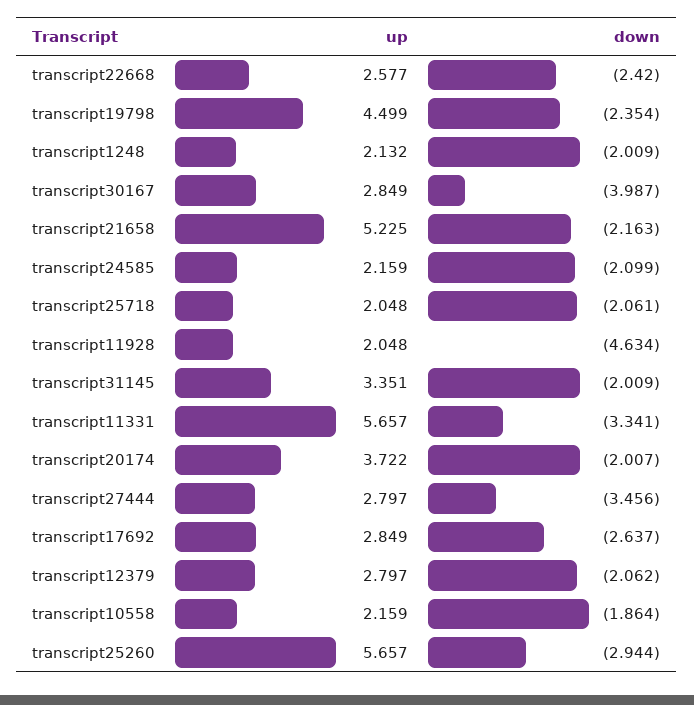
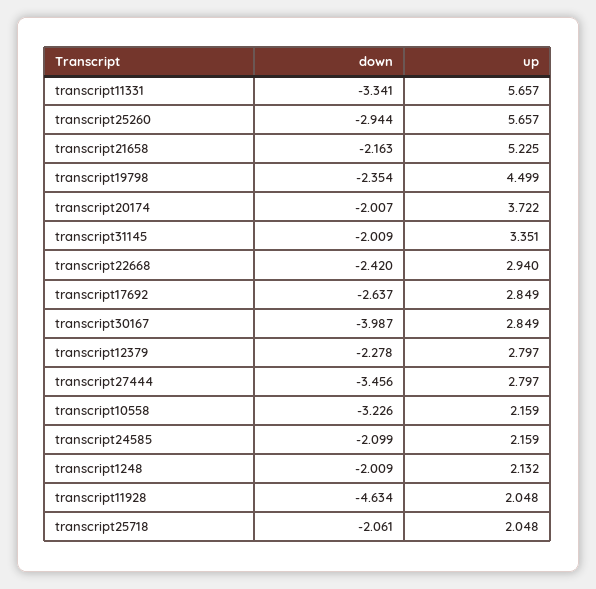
  {
    "up": {
-     "transcript22668": 2.577,
+     "transcript22668": 2.94,
      "transcript19798": 4.499,
      "transcript1248": 2.132,
      "transcript30167": 2.849,
      "transcript21658": 5.225,
      "transcript24585": 2.159,
      "transcript25718": 2.048,
      "transcript11928": 2.048,
      "transcript31145": 3.351,
      "transcript11331": 5.657,
      "transcript20174": 3.722,
      "transcript27444": 2.797,
      "transcript17692": 2.849,
      "transcript12379": 2.797,
      "transcript10558": 2.159,
      "transcript25260": 5.657
    },
    "down": {
      "transcript22668": -2.42,
      "transcript19798": -2.354,
      "transcript1248": -2.009,
      "transcript30167": -3.987,
      "transcript21658": -2.163,
      "transcript24585": -2.099,
      "transcript25718": -2.061,
      "transcript11928": -4.634,
      "transcript31145": -2.009,
      "transcript11331": -3.341,
      "transcript20174": -2.007,
      "transcript27444": -3.456,
      "transcript17692": -2.637,
-     "transcript12379": -2.062,
+     "transcript12379": -2.278,
-     "transcript10558": -1.864,
+     "transcript10558": -3.226,
      "transcript25260": -2.944
    }
  }

